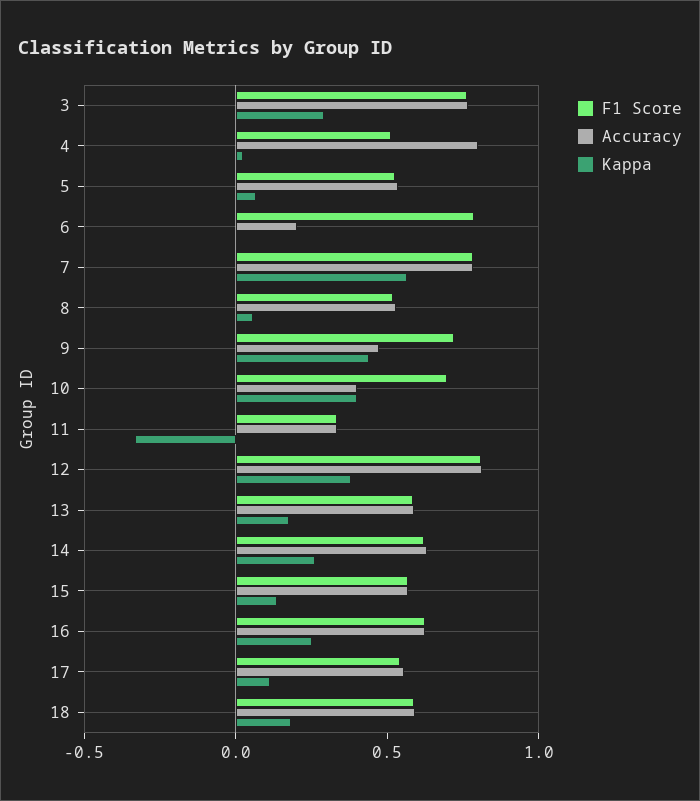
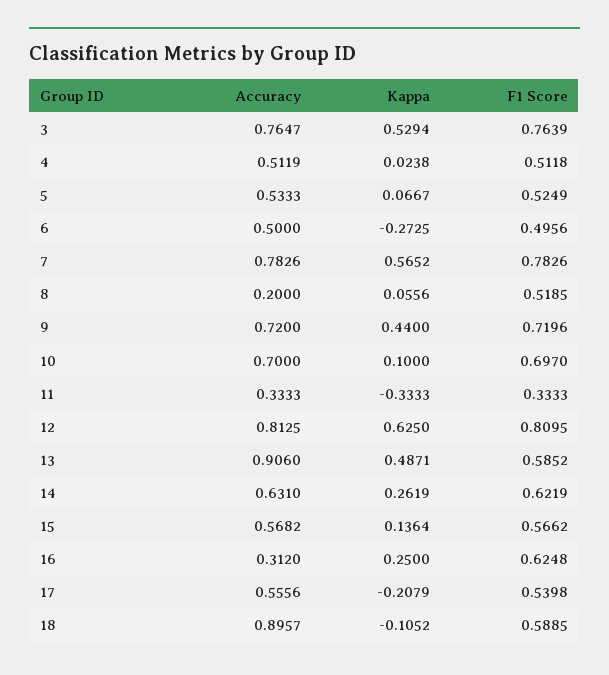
  {
    "F1 Score": {
      "3": 0.7639,
      "4": 0.5118,
      "5": 0.5249,
-     "6": 0.8,
+     "6": 0.4956,
      "7": 0.7826,
      "8": 0.5185,
      "9": 0.7196,
      "10": 0.697,
      "11": 0.3333,
      "12": 0.8095,
      "13": 0.5852,
      "14": 0.6219,
      "15": 0.5662,
      "16": 0.6248,
      "17": 0.5398,
      "18": 0.5885
    },
    "Accuracy": {
      "3": 0.7647,
-     "4": 0.8,
+     "4": 0.5119,
      "5": 0.5333,
-     "6": 0.2,
+     "6": 0.5,
      "7": 0.7826,
-     "8": 0.5,
+     "8": 0.2,
-     "9": 0.5,
+     "9": 0.72,
-     "10": 0.4,
+     "10": 0.7,
      "11": 0.3333,
      "12": 0.8125,
-     "13": 0.6,
+     "13": 0.906,
      "14": 0.631,
      "15": 0.5682,
-     "16": 0.6,
+     "16": 0.312,
      "17": 0.5556,
-     "18": 0.6
+     "18": 0.8957
    },
    "Kappa": {
-     "3": 0.3,
+     "3": 0.5294,
      "4": 0.0238,
      "5": 0.0667,
-     "6": 0,
+     "6": -0.2725,
      "7": 0.5652,
      "8": 0.0556,
      "9": 0.44,
-     "10": 0.4,
+     "10": 0.1,
      "11": -0.3333,
-     "12": 0.4,
+     "12": 0.625,
-     "13": 0.2,
+     "13": 0.4871,
      "14": 0.2619,
      "15": 0.1364,
      "16": 0.25,
-     "17": 0.1,
+     "17": -0.2079,
-     "18": 0.2
+     "18": -0.1052
    }
  }

